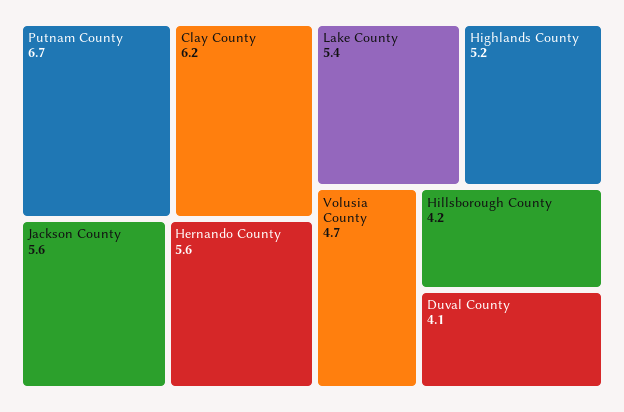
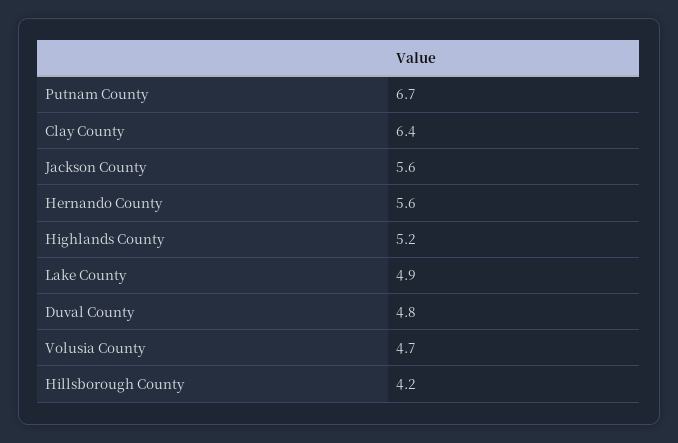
  {
    "Putnam County": 6.7,
-   "Clay County": 6.2,
+   "Clay County": 6.4,
    "Jackson County": 5.6,
    "Hernando County": 5.6,
-   "Lake County": 5.4,
+   "Lake County": 4.9,
    "Highlands County": 5.2,
    "Volusia County": 4.7,
    "Hillsborough County": 4.2,
-   "Duval County": 4.1
+   "Duval County": 4.8
  }

